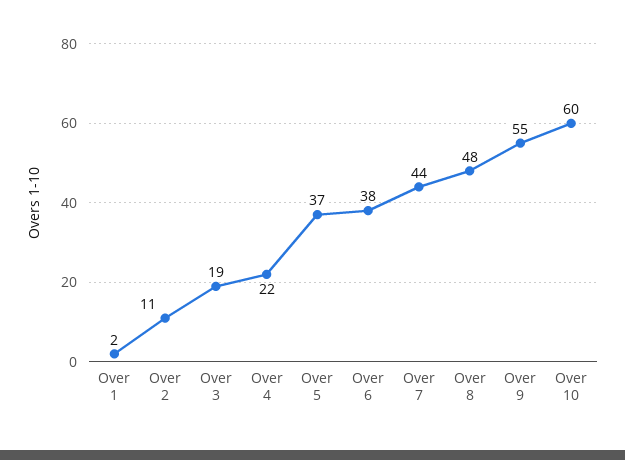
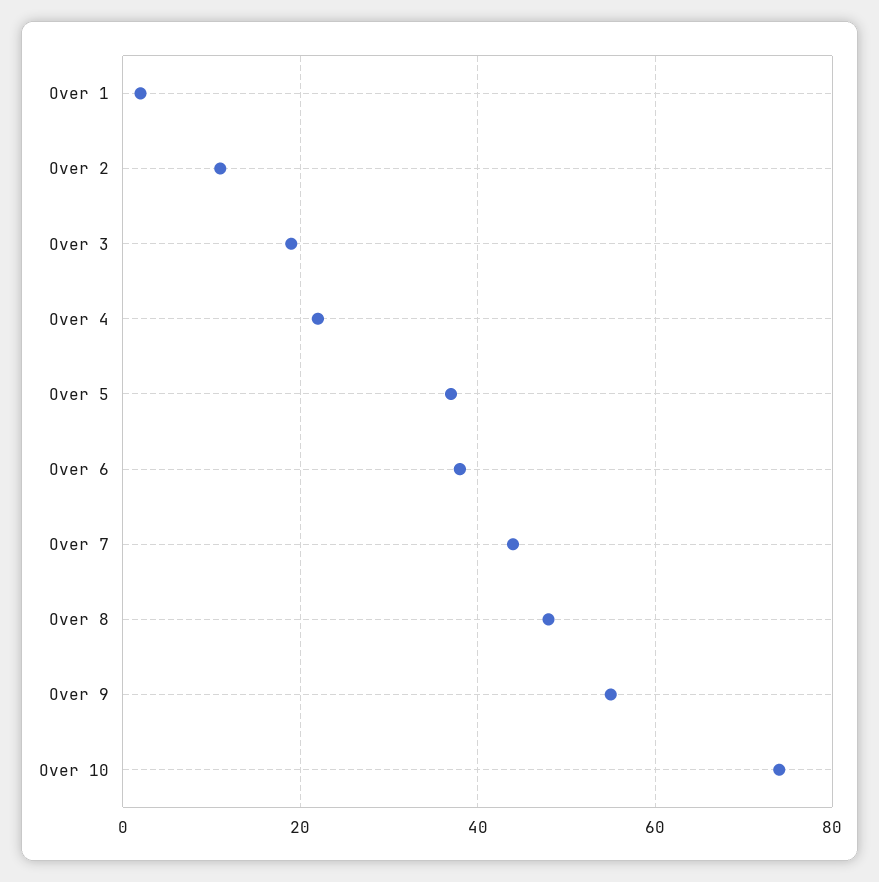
  {
    "Over 1": 2,
    "Over 2": 11,
    "Over 3": 19,
    "Over 4": 22,
    "Over 5": 37,
    "Over 6": 38,
    "Over 7": 44,
    "Over 8": 48,
    "Over 9": 55,
-   "Over 10": 60
+   "Over 10": 75
  }

